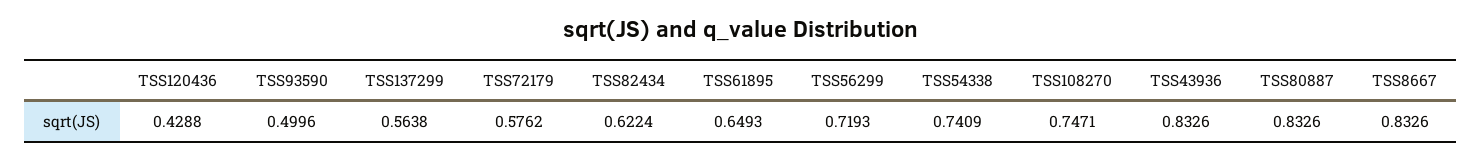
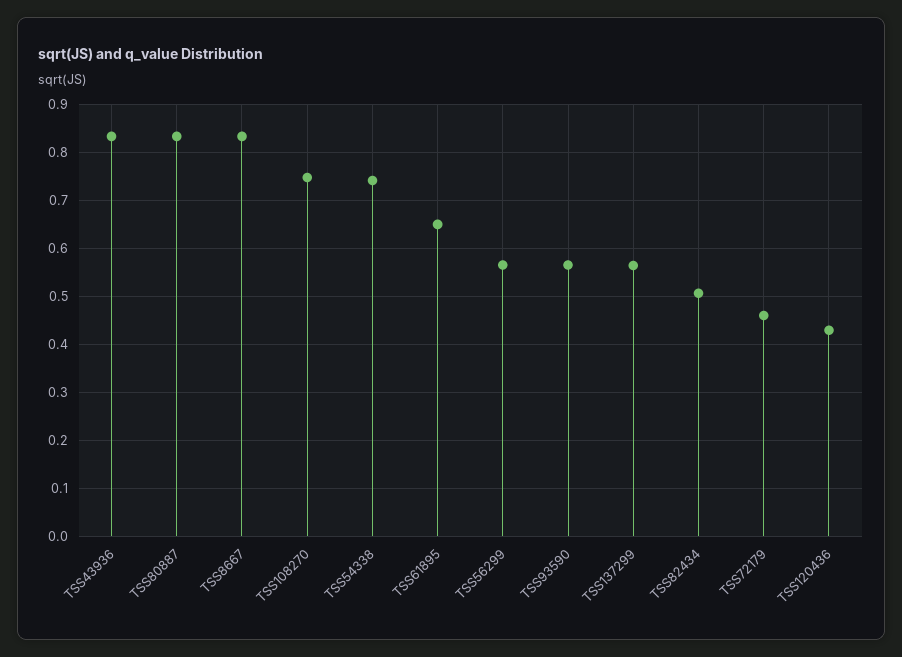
  {
    "TSS120436": 0.4288,
-   "TSS93590": 0.4996,
+   "TSS93590": 0.56,
    "TSS137299": 0.5638,
-   "TSS72179": 0.5762,
+   "TSS72179": 0.46,
-   "TSS82434": 0.6224,
+   "TSS82434": 0.5,
    "TSS61895": 0.6493,
-   "TSS56299": 0.7193,
+   "TSS56299": 0.56,
    "TSS54338": 0.7409,
    "TSS108270": 0.7471,
    "TSS43936": 0.8326,
    "TSS80887": 0.8326,
    "TSS8667": 0.8326
  }

